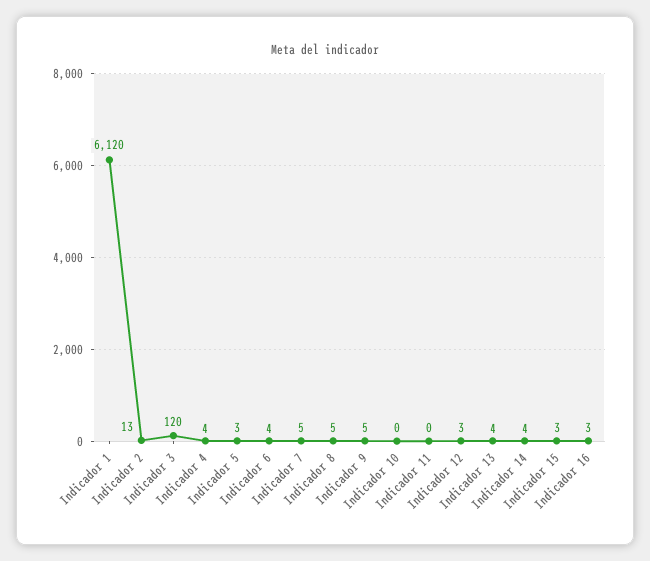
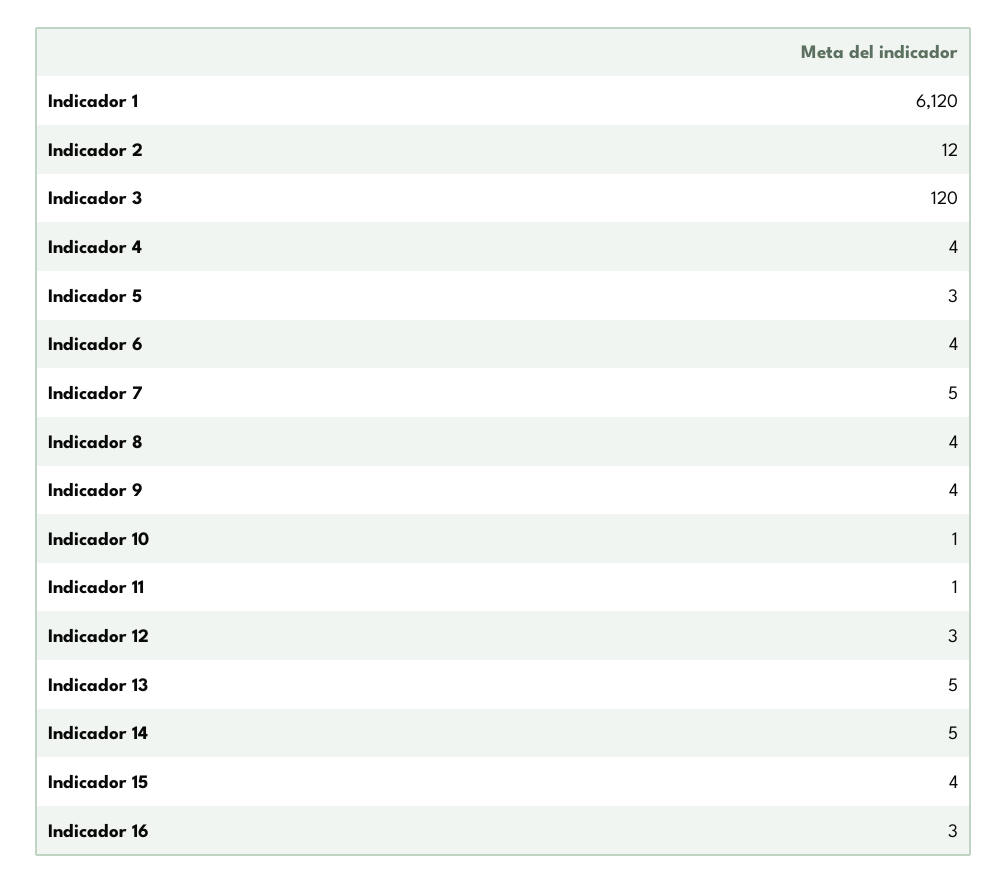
  {
    "Indicador 1": 6120,
-   "Indicador 2": 13,
+   "Indicador 2": 12,
    "Indicador 3": 120,
    "Indicador 4": 4,
    "Indicador 5": 3,
    "Indicador 6": 4,
    "Indicador 7": 5,
-   "Indicador 8": 5,
+   "Indicador 8": 4,
-   "Indicador 9": 5,
+   "Indicador 9": 4,
-   "Indicador 10": 0,
+   "Indicador 10": 1,
-   "Indicador 11": 0,
+   "Indicador 11": 1,
    "Indicador 12": 3,
-   "Indicador 13": 4,
+   "Indicador 13": 5,
-   "Indicador 14": 4,
+   "Indicador 14": 5,
-   "Indicador 15": 3,
+   "Indicador 15": 4,
    "Indicador 16": 3
  }

